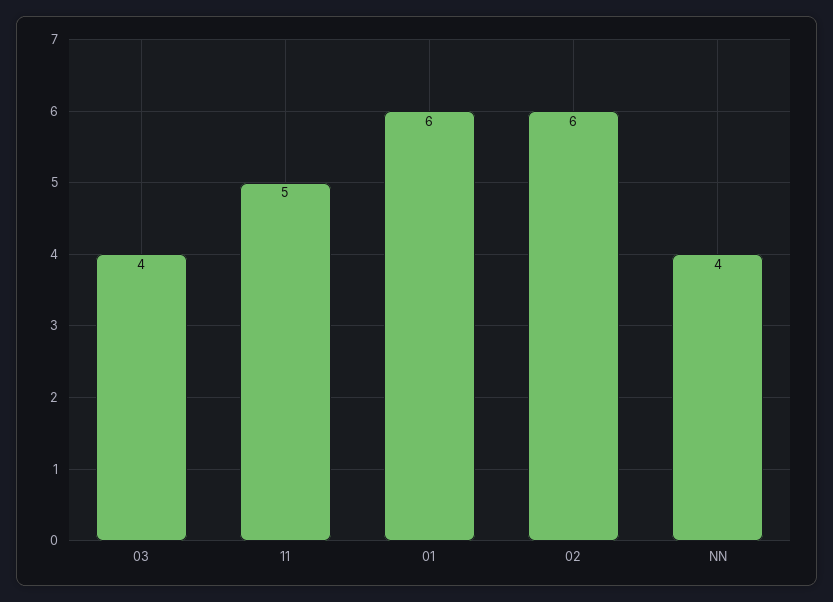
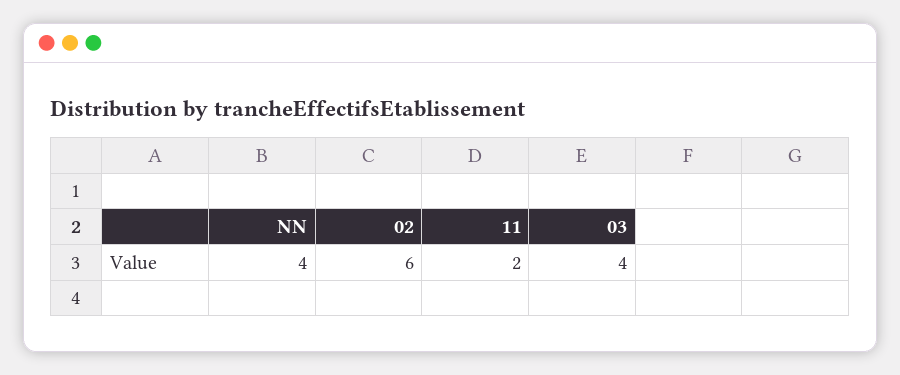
  {
    "03": 4,
-   "11": 5,
+   "11": 2,
-   "01": 6,
    "02": 6,
    "NN": 4
  }

